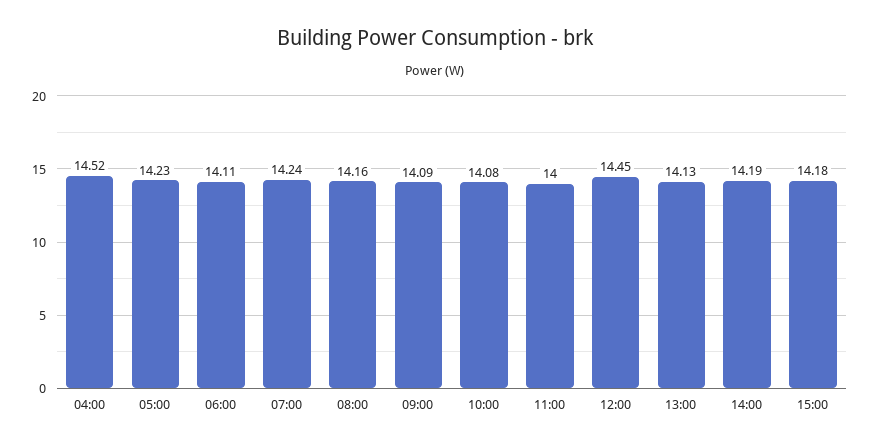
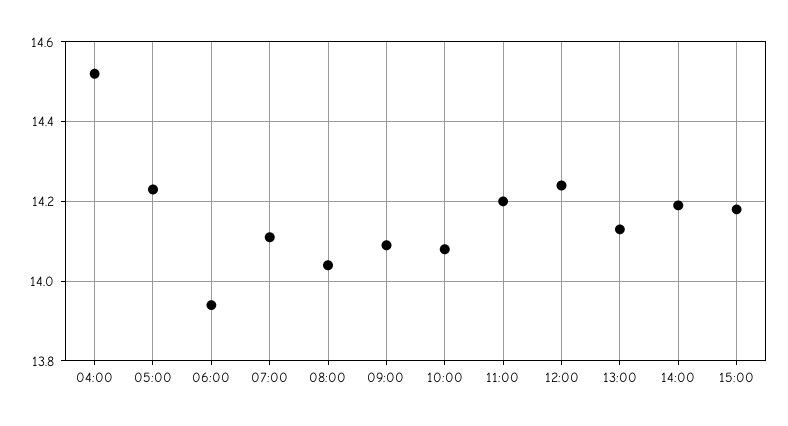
  {
    "04:00": 14.52,
    "05:00": 14.23,
-   "06:00": 14.11,
+   "06:00": 13.95,
-   "07:00": 14.24,
+   "07:00": 14.1,
-   "08:00": 14.16,
+   "08:00": 14.05,
    "09:00": 14.09,
    "10:00": 14.08,
-   "11:00": 14,
+   "11:00": 14.2,
-   "12:00": 14.45,
+   "12:00": 14.25,
    "13:00": 14.13,
    "14:00": 14.19,
    "15:00": 14.18
  }

